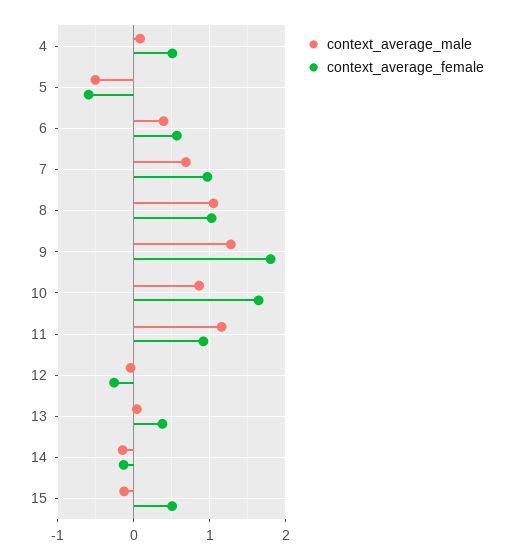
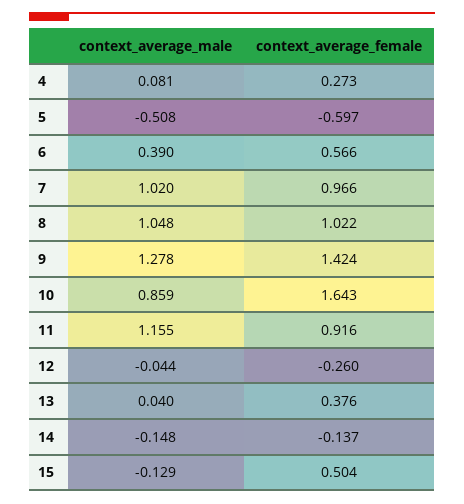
  {
    "context_average_male": {
      "4": 0.081,
      "5": -0.508,
      "6": 0.39,
-     "7": 0.7,
+     "7": 1.02,
      "8": 1.048,
      "9": 1.278,
      "10": 0.859,
      "11": 1.155,
      "12": -0.044,
      "13": 0.04,
      "14": -0.148,
      "15": -0.129
    },
    "context_average_female": {
-     "4": 0.5,
+     "4": 0.273,
      "5": -0.597,
      "6": 0.566,
      "7": 0.966,
      "8": 1.022,
-     "9": 1.8,
+     "9": 1.424,
      "10": 1.643,
      "11": 0.916,
      "12": -0.26,
      "13": 0.376,
      "14": -0.137,
      "15": 0.504
    }
  }

